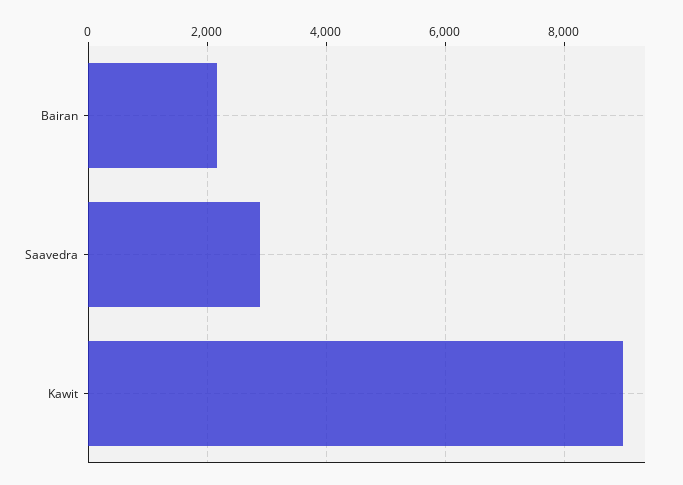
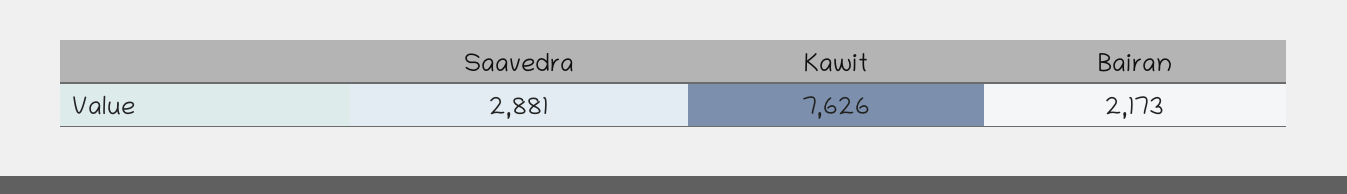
  {
    "Bairan": 2173,
    "Saavedra": 2881,
-   "Kawit": 9000
+   "Kawit": 7626
  }

